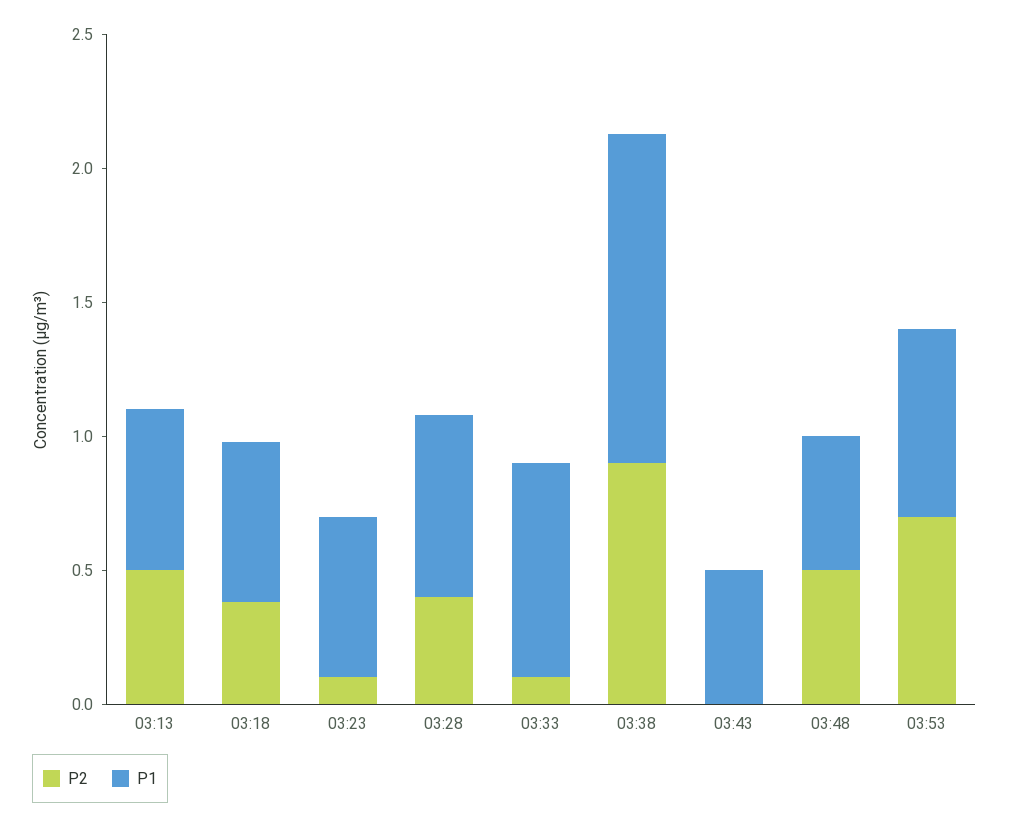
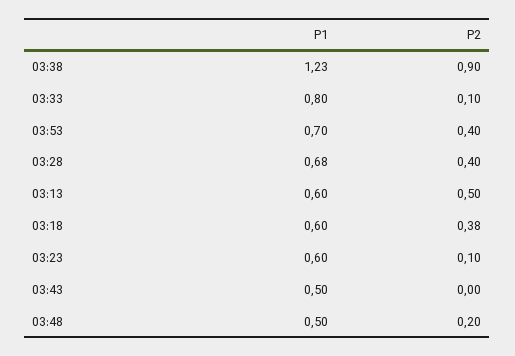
  {
    "P2": {
      "03:13": 0.5,
      "03:18": 0.38,
      "03:23": 0.1,
      "03:28": 0.4,
      "03:33": 0.1,
      "03:38": 0.9,
      "03:43": 0,
-     "03:48": 0.5,
+     "03:48": 0.2,
-     "03:53": 0.7
+     "03:53": 0.4
    },
    "P1": {
      "03:13": 0.6,
      "03:18": 0.6,
      "03:23": 0.6,
      "03:28": 0.68,
      "03:33": 0.8,
      "03:38": 1.23,
      "03:43": 0.5,
      "03:48": 0.5,
      "03:53": 0.7
    }
  }

